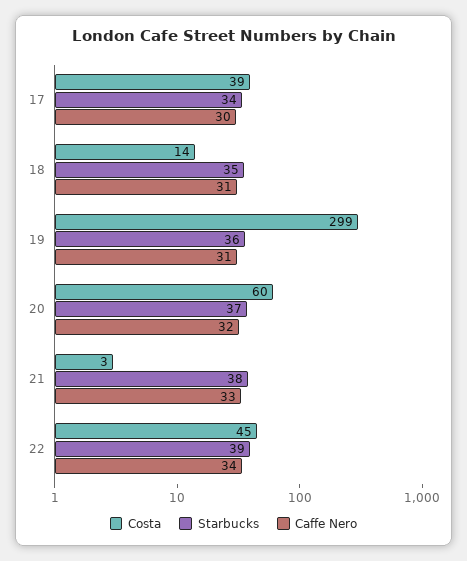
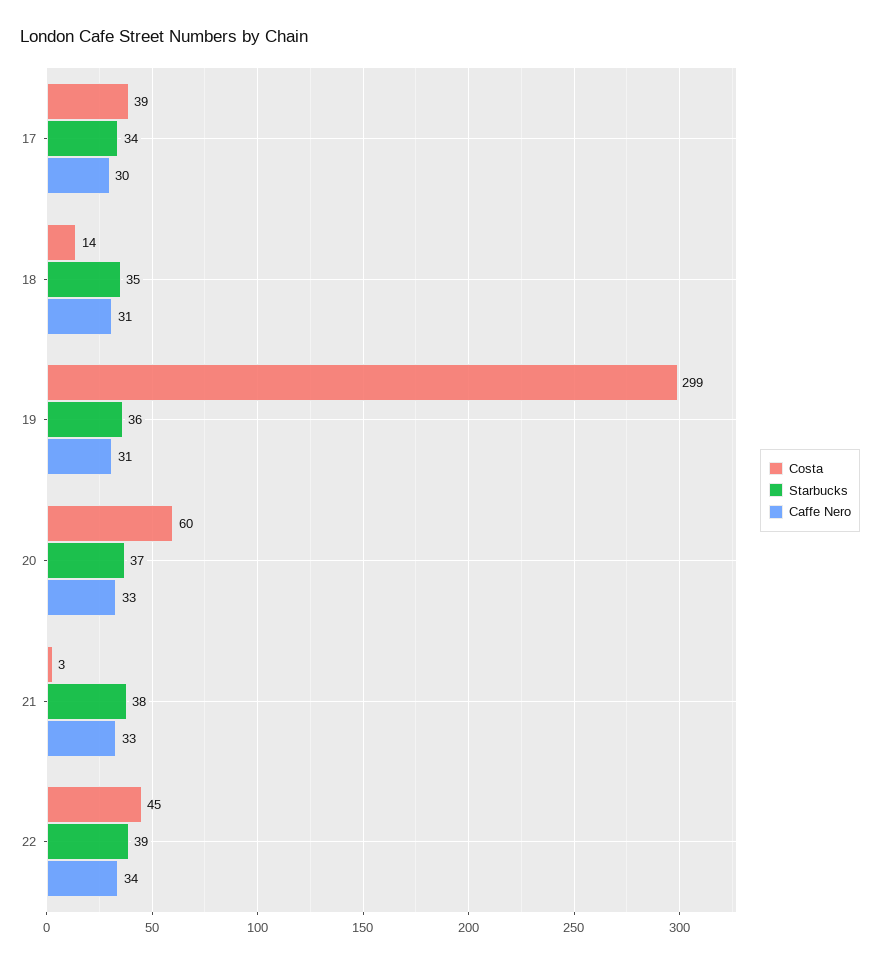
  {
    "Costa": {
      "17": 39,
      "18": 14,
      "19": 299,
      "20": 60,
      "21": 3,
      "22": 45
    },
    "Starbucks": {
      "17": 34,
      "18": 35,
      "19": 36,
      "20": 37,
      "21": 38,
      "22": 39
    },
    "Caffe Nero": {
      "17": 30,
      "18": 31,
      "19": 31,
-     "20": 32,
+     "20": 33,
      "21": 33,
      "22": 34
    }
  }

